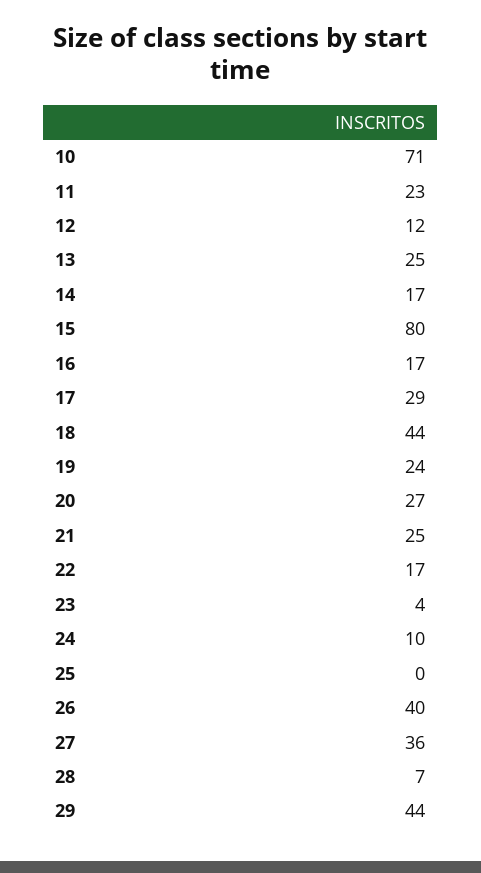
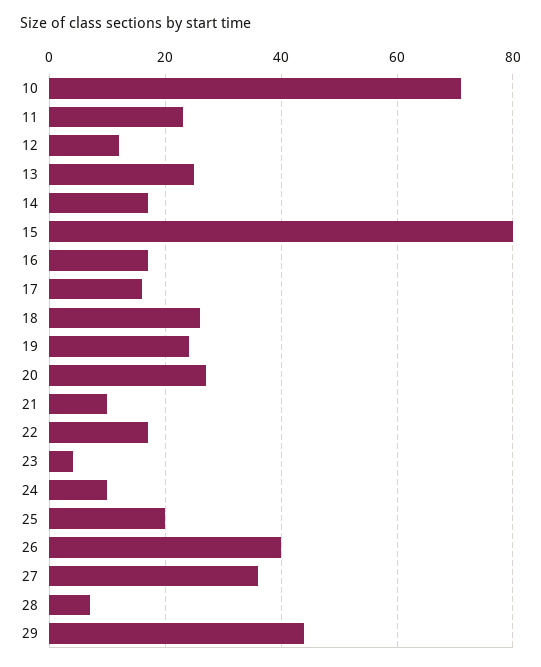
  {
    "10": 71,
    "11": 23,
    "12": 12,
    "13": 25,
    "14": 17,
    "15": 80,
    "16": 17,
-   "17": 29,
+   "17": 15,
-   "18": 44,
+   "18": 25,
    "19": 24,
    "20": 27,
-   "21": 25,
+   "21": 10,
    "22": 17,
    "23": 4,
    "24": 10,
-   "25": 0,
+   "25": 20,
    "26": 40,
    "27": 36,
    "28": 7,
    "29": 44
  }

